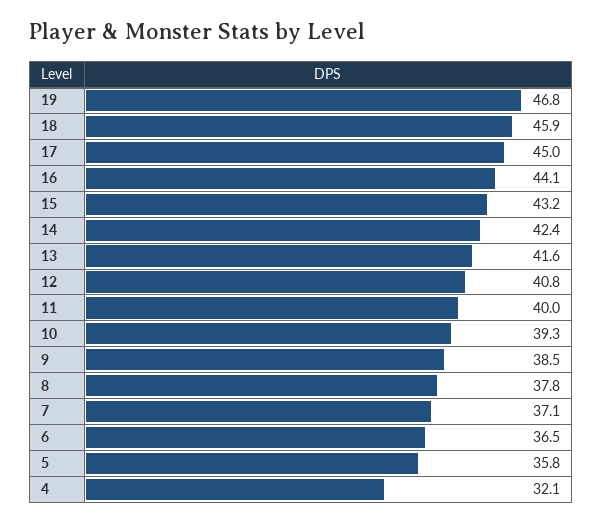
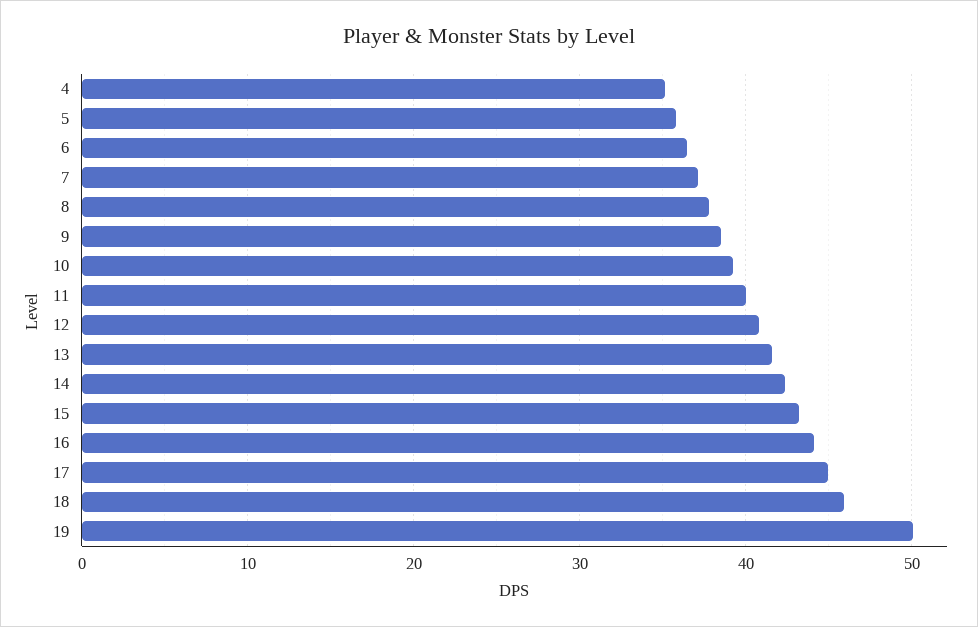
  {
-   "19": 46.8,
+   "19": 50,
    "18": 45.9,
    "17": 45,
    "16": 44.1,
    "15": 43.2,
    "14": 42.4,
    "13": 41.6,
    "12": 40.8,
    "11": 40,
    "10": 39.3,
    "9": 38.5,
    "8": 37.8,
    "7": 37.1,
    "6": 36.5,
    "5": 35.8,
-   "4": 32.1
+   "4": 35
  }

